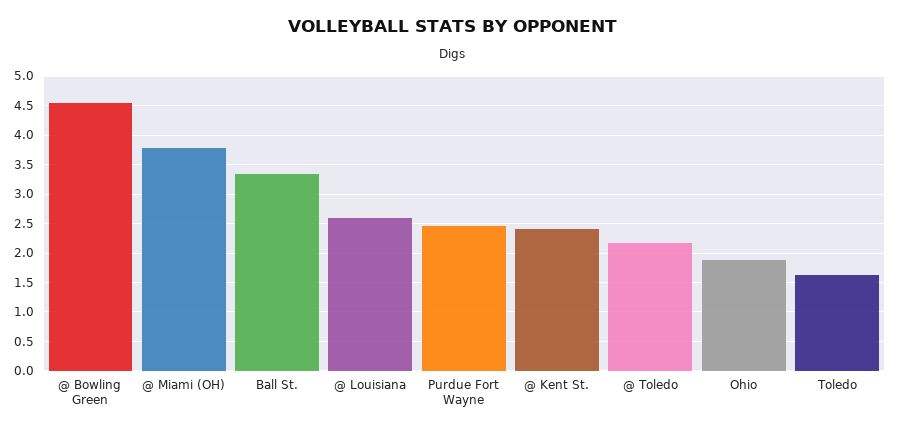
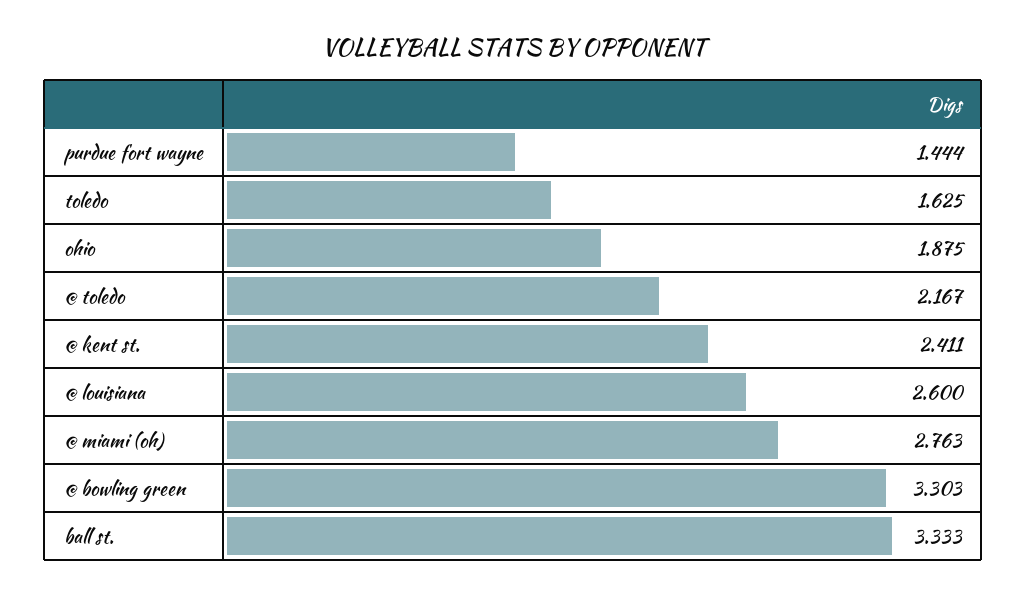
  {
-   "@ Bowling Green": 4.5,
+   "@ Bowling Green": 3.303,
-   "@ Miami (OH)": 3.75,
+   "@ Miami (OH)": 2.763,
    "Ball St.": 3.333,
    "@ Louisiana": 2.6,
-   "Purdue Fort Wayne": 2.5,
+   "Purdue Fort Wayne": 1.444,
    "@ Kent St.": 2.411,
    "@ Toledo": 2.167,
    "Ohio": 1.875,
    "Toledo": 1.625
  }

